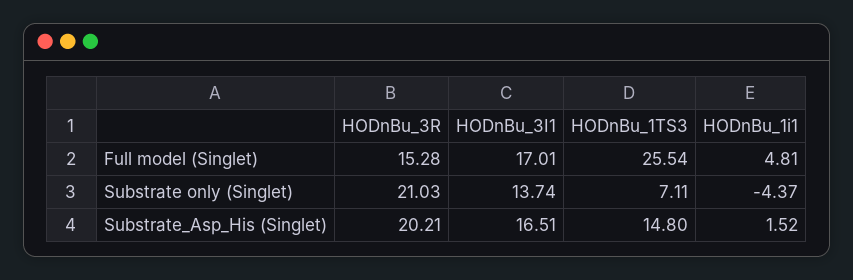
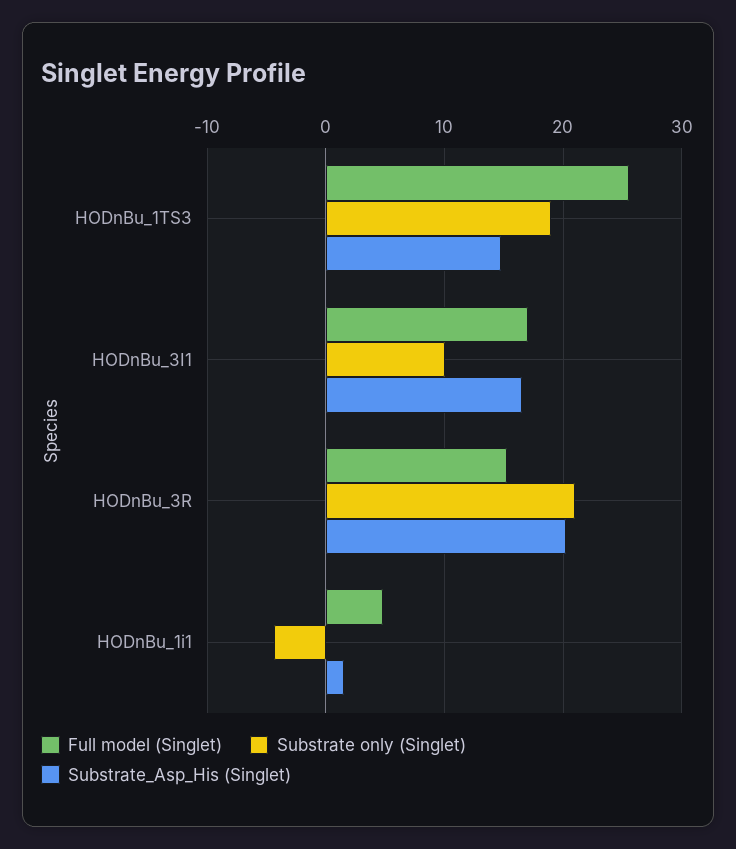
  {
    "Full model (Singlet)": {
      "HODnBu_3R": 15.28,
      "HODnBu_3I1": 17.01,
      "HODnBu_1TS3": 25.54,
      "HODnBu_1i1": 4.81
    },
    "Substrate only (Singlet)": {
      "HODnBu_3R": 21.03,
-     "HODnBu_3I1": 13.74,
+     "HODnBu_3I1": 10,
-     "HODnBu_1TS3": 7.11,
+     "HODnBu_1TS3": 19,
      "HODnBu_1i1": -4.37
    },
    "Substrate_Asp_His (Singlet)": {
      "HODnBu_3R": 20.21,
      "HODnBu_3I1": 16.51,
      "HODnBu_1TS3": 14.8,
      "HODnBu_1i1": 1.52
    }
  }

